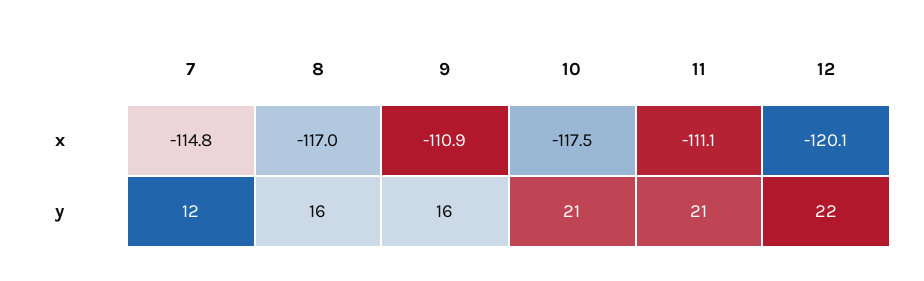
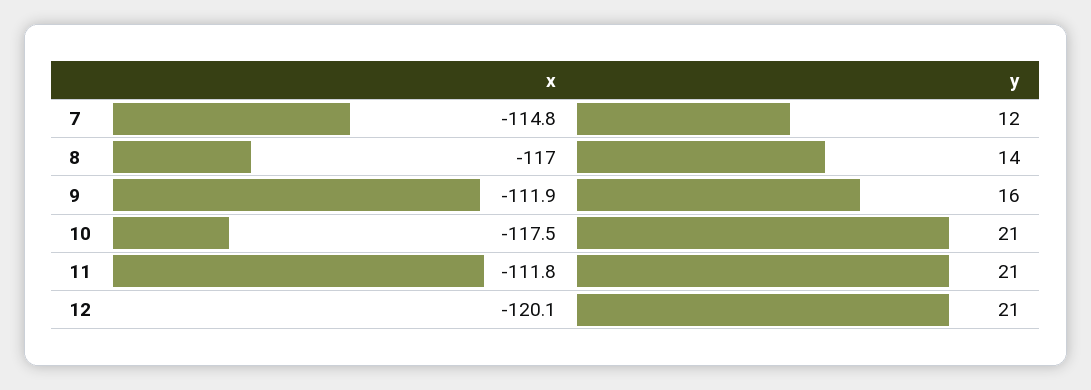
  {
    "7": {
      "x": -114.8,
      "y": 12
    },
    "8": {
      "x": -117,
-     "y": 16
+     "y": 14
    },
    "9": {
-     "x": -110.9,
+     "x": -111.9,
      "y": 16
    },
    "10": {
      "x": -117.5,
      "y": 21
    },
    "11": {
-     "x": -111.1,
+     "x": -111.8,
      "y": 21
    },
    "12": {
      "x": -120.1,
-     "y": 22
+     "y": 21
    }
  }

